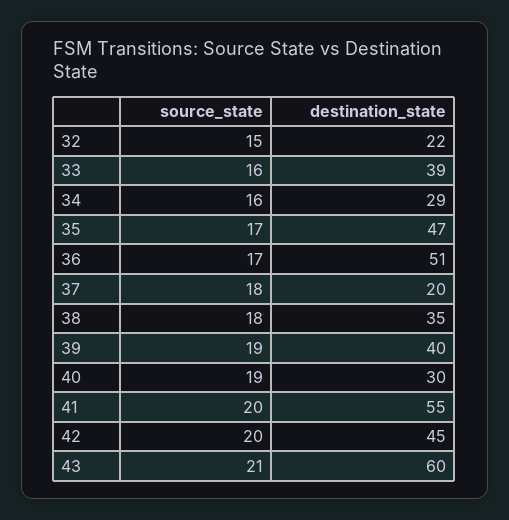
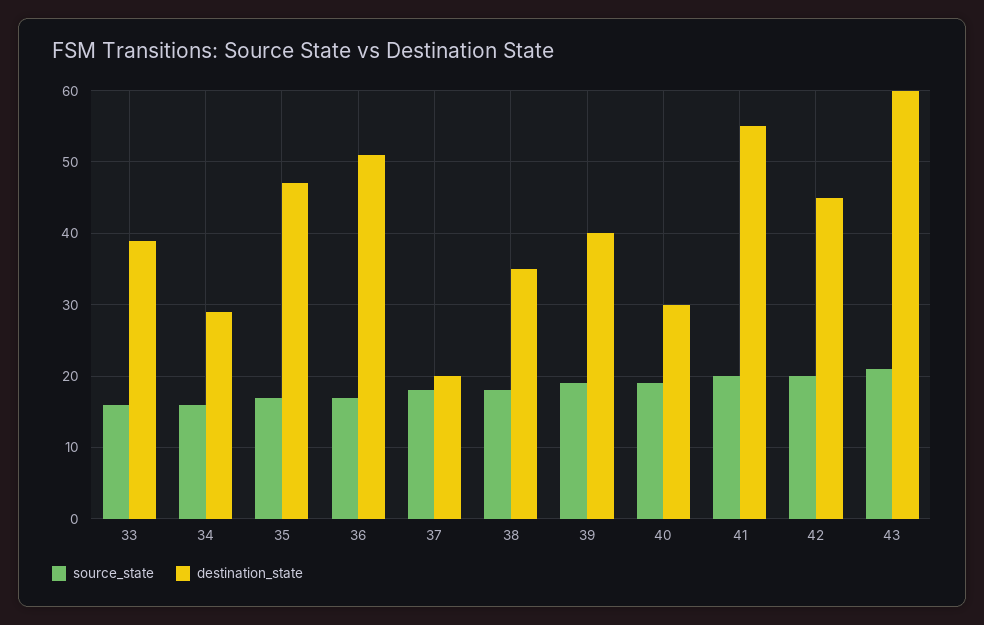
  {
    "source_state": {
-     "32": 15,
      "33": 16,
      "34": 16,
      "35": 17,
      "36": 17,
      "37": 18,
      "38": 18,
      "39": 19,
      "40": 19,
      "41": 20,
      "42": 20,
      "43": 21
    },
    "destination_state": {
-     "32": 22,
      "33": 39,
      "34": 29,
      "35": 47,
      "36": 51,
      "37": 20,
      "38": 35,
      "39": 40,
      "40": 30,
      "41": 55,
      "42": 45,
      "43": 60
    }
  }

